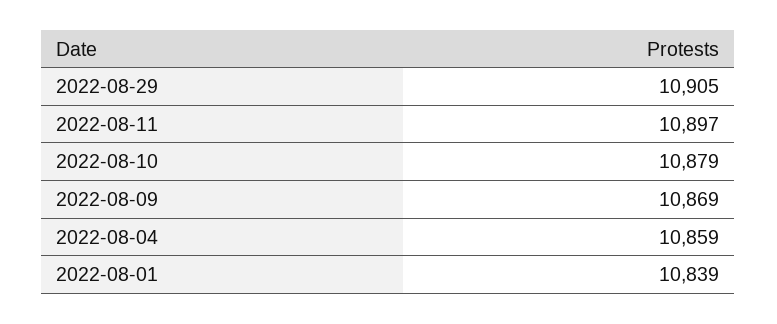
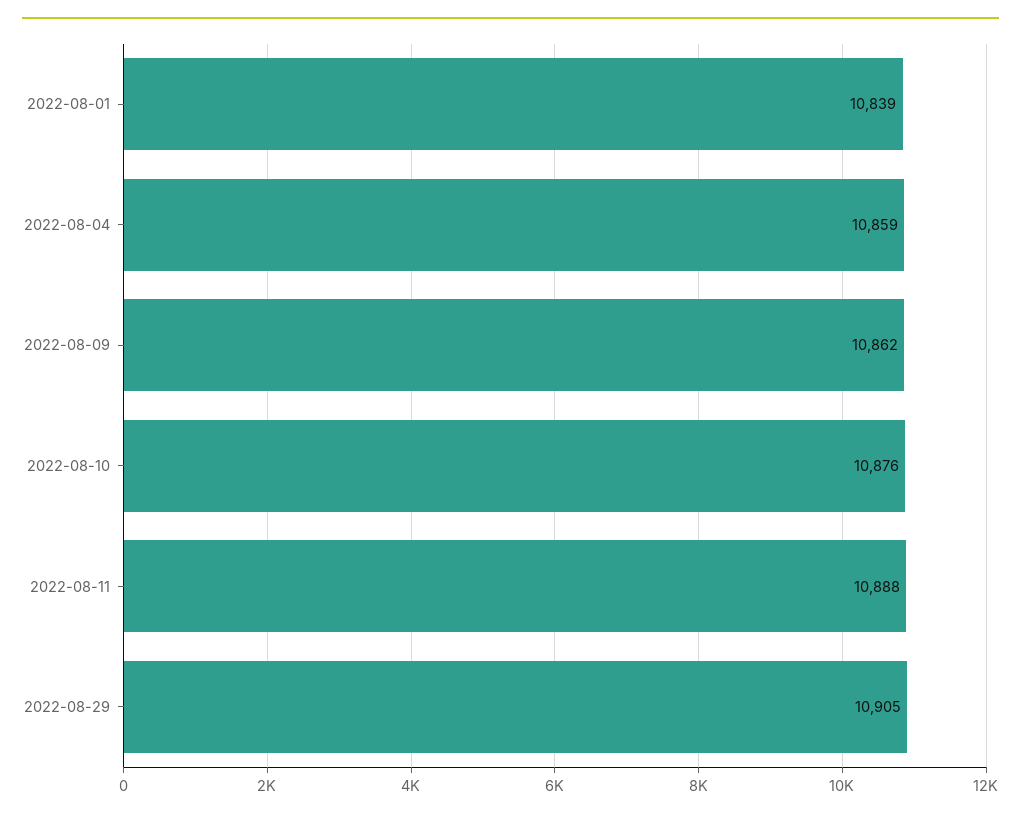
  {
    "2022-08-29": 10905,
-   "2022-08-11": 10897,
+   "2022-08-11": 10888,
-   "2022-08-10": 10879,
+   "2022-08-10": 10876,
-   "2022-08-09": 10869,
+   "2022-08-09": 10862,
    "2022-08-04": 10859,
    "2022-08-01": 10839
  }

